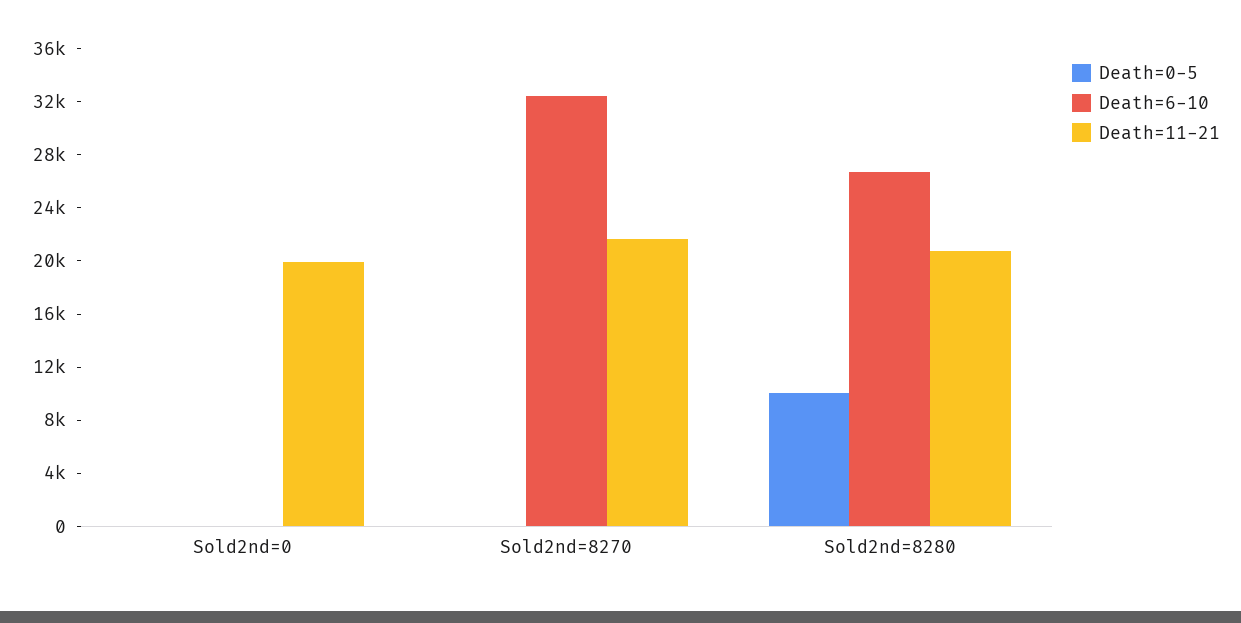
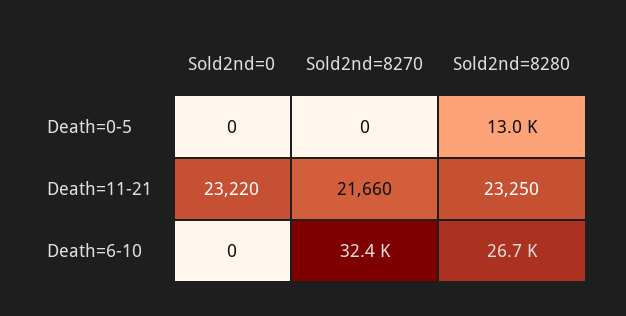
  {
    "Death=0-5": {
      "Sold2nd=0": 0,
      "Sold2nd=8270": 0,
-     "Sold2nd=8280": 10000
+     "Sold2nd=8280": 13000
    },
    "Death=6-10": {
      "Sold2nd=0": 0,
      "Sold2nd=8270": 32400,
      "Sold2nd=8280": 26700
    },
    "Death=11-21": {
-     "Sold2nd=0": 20000,
+     "Sold2nd=0": 23220,
      "Sold2nd=8270": 21660,
-     "Sold2nd=8280": 21000
+     "Sold2nd=8280": 23250
    }
  }

